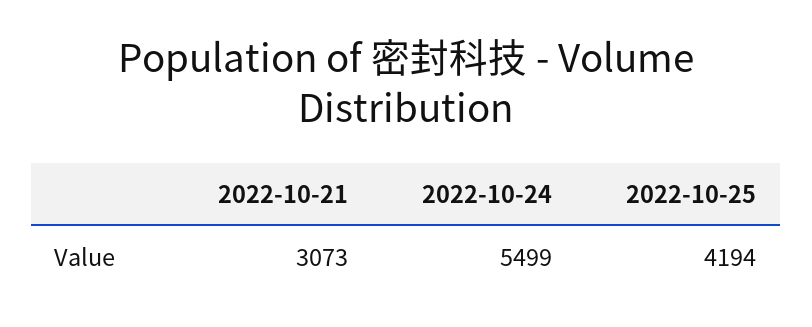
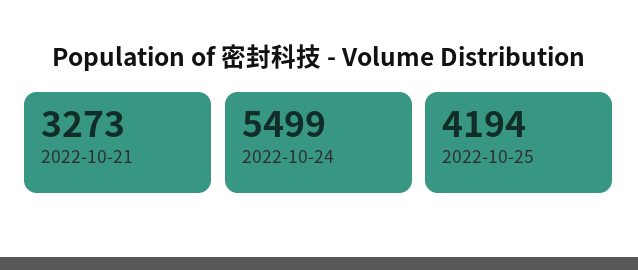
  {
-   "2022-10-21": 3073,
+   "2022-10-21": 3273,
    "2022-10-24": 5499,
    "2022-10-25": 4194
  }

